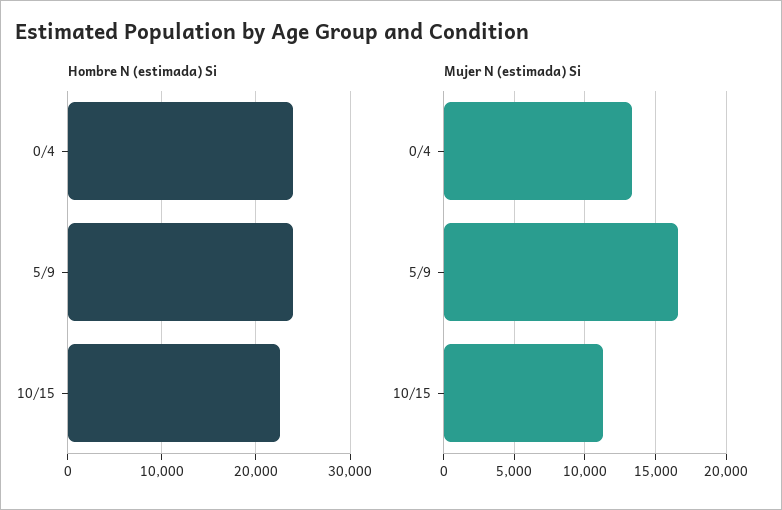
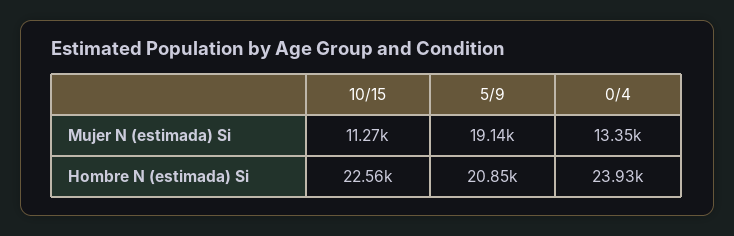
  {
    "Hombre N (estimada) Si": {
      "0/4": 23930,
-     "5/9": 24000,
+     "5/9": 20850,
      "10/15": 22560
    },
    "Mujer N (estimada) Si": {
      "0/4": 13350,
-     "5/9": 16500,
+     "5/9": 19140,
      "10/15": 11270
    }
  }

